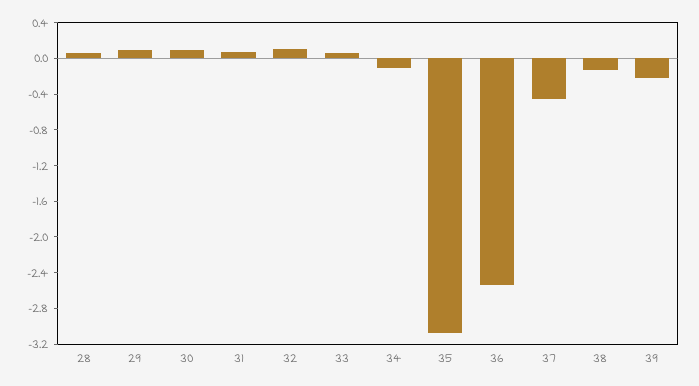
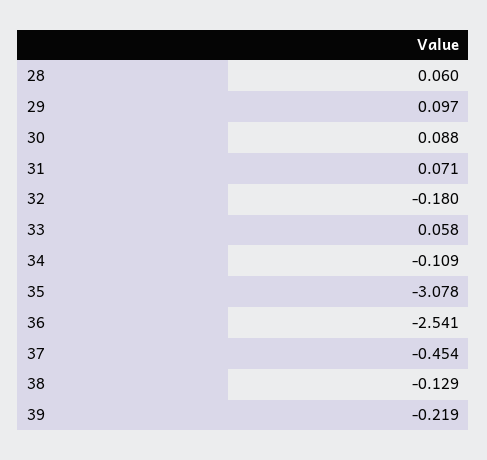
  {
    "28": 0.06,
    "29": 0.097,
    "30": 0.088,
    "31": 0.071,
-   "32": 0.1,
+   "32": -0.18,
    "33": 0.058,
    "34": -0.109,
    "35": -3.078,
    "36": -2.541,
    "37": -0.454,
    "38": -0.129,
    "39": -0.219
  }

